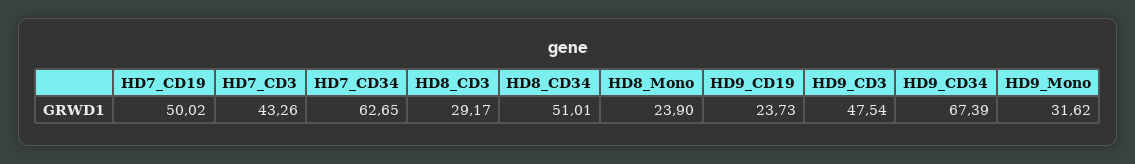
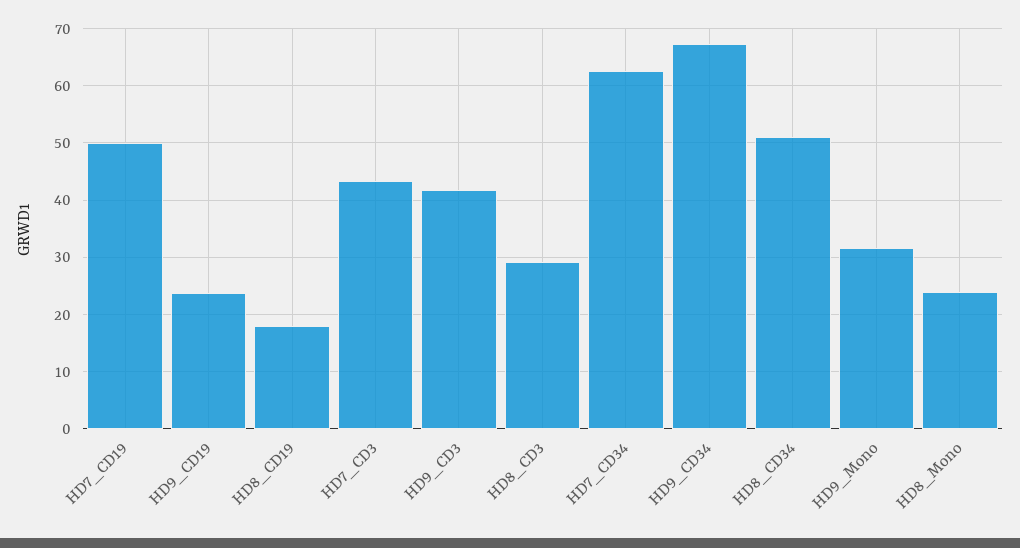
  {
    "HD7_CD19": 50.02,
    "HD7_CD3": 43.26,
    "HD7_CD34": 62.65,
    "HD8_CD3": 29.17,
    "HD8_CD34": 51.01,
    "HD8_Mono": 23.9,
    "HD9_CD19": 23.73,
-   "HD9_CD3": 47.54,
+   "HD9_CD3": 42,
    "HD9_CD34": 67.39,
-   "HD9_Mono": 31.62
+   "HD9_Mono": 31.62,
+   "HD8_CD19": 18
  }

